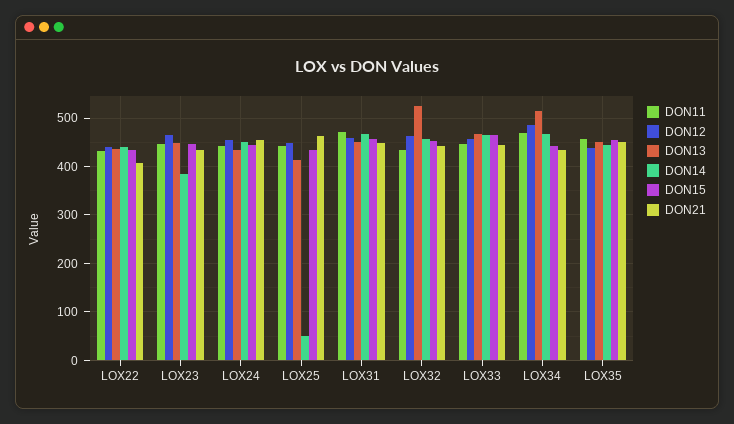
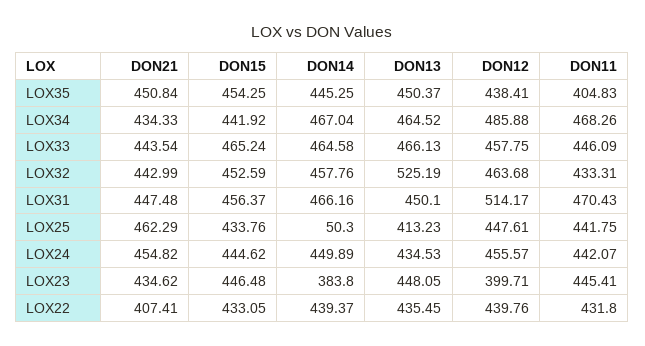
  {
    "DON11": {
      "LOX22": 431.8,
      "LOX23": 445.41,
      "LOX24": 442.07,
      "LOX25": 441.75,
      "LOX31": 470.43,
      "LOX32": 433.31,
      "LOX33": 446.09,
      "LOX34": 468.26,
-     "LOX35": 460
+     "LOX35": 404.83
    },
    "DON12": {
      "LOX22": 439.76,
-     "LOX23": 460,
+     "LOX23": 399.71,
      "LOX24": 455.57,
      "LOX25": 447.61,
-     "LOX31": 460,
+     "LOX31": 514.17,
      "LOX32": 463.68,
      "LOX33": 457.75,
      "LOX34": 485.88,
      "LOX35": 438.41
    },
    "DON13": {
      "LOX22": 435.45,
      "LOX23": 448.05,
      "LOX24": 434.53,
      "LOX25": 413.23,
      "LOX31": 450.1,
      "LOX32": 525.19,
      "LOX33": 466.13,
-     "LOX34": 520,
+     "LOX34": 464.52,
      "LOX35": 450.37
    },
    "DON14": {
      "LOX22": 439.37,
      "LOX23": 383.8,
      "LOX24": 449.89,
      "LOX25": 50.3,
      "LOX31": 466.16,
      "LOX32": 457.76,
      "LOX33": 464.58,
      "LOX34": 467.04,
      "LOX35": 445.25
    },
    "DON15": {
      "LOX22": 433.05,
      "LOX23": 446.48,
      "LOX24": 444.62,
      "LOX25": 433.76,
      "LOX31": 456.37,
      "LOX32": 452.59,
      "LOX33": 465.24,
      "LOX34": 441.92,
      "LOX35": 454.25
    },
    "DON21": {
      "LOX22": 407.41,
      "LOX23": 434.62,
      "LOX24": 454.82,
      "LOX25": 462.29,
      "LOX31": 447.48,
      "LOX32": 442.99,
      "LOX33": 443.54,
      "LOX34": 434.33,
      "LOX35": 450.84
    }
  }

